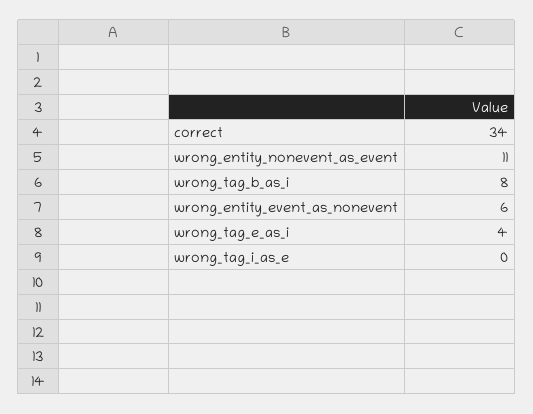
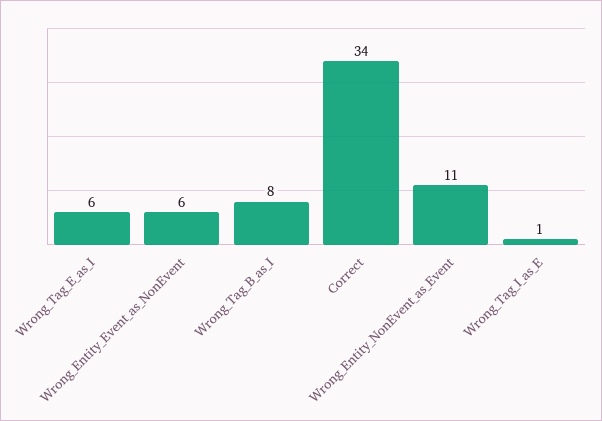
  {
    "correct": 34,
    "wrong_entity_nonevent_as_event": 11,
    "wrong_tag_b_as_i": 8,
    "wrong_entity_event_as_nonevent": 6,
-   "wrong_tag_e_as_i": 4,
+   "wrong_tag_e_as_i": 6,
-   "wrong_tag_i_as_e": 0
+   "wrong_tag_i_as_e": 1
  }

